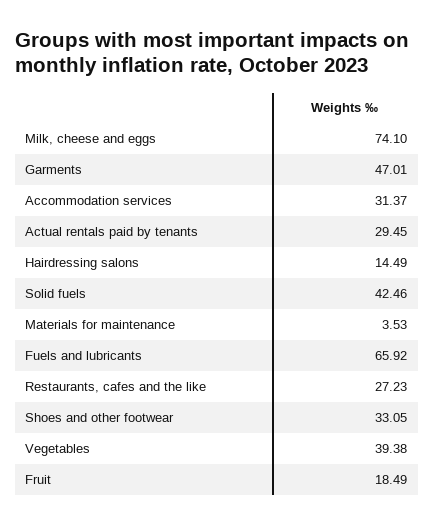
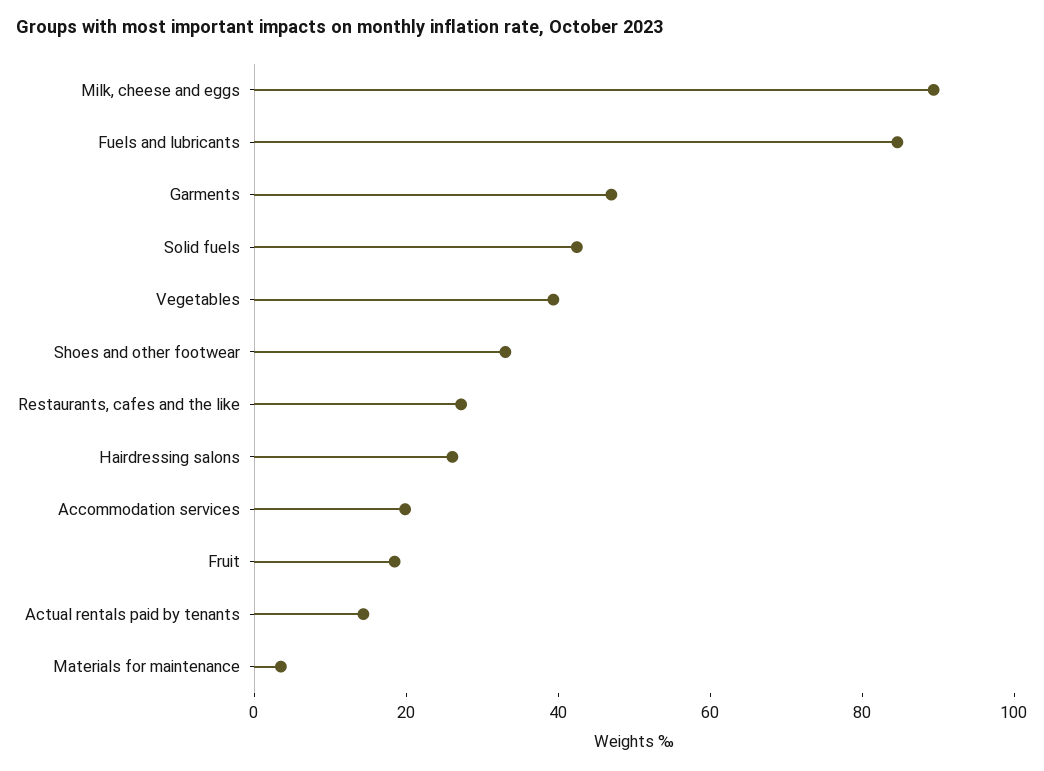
  {
-   "Milk, cheese and eggs": 74.1,
+   "Milk, cheese and eggs": 90,
    "Garments": 47.01,
-   "Accommodation services": 31.37,
+   "Accommodation services": 20,
-   "Actual rentals paid by tenants": 29.45,
+   "Actual rentals paid by tenants": 15,
-   "Hairdressing salons": 14.49,
+   "Hairdressing salons": 25,
    "Solid fuels": 42.46,
    "Materials for maintenance": 3.53,
-   "Fuels and lubricants": 65.92,
+   "Fuels and lubricants": 85,
    "Restaurants, cafes and the like": 27.23,
    "Shoes and other footwear": 33.05,
    "Vegetables": 39.38,
    "Fruit": 18.49
  }

